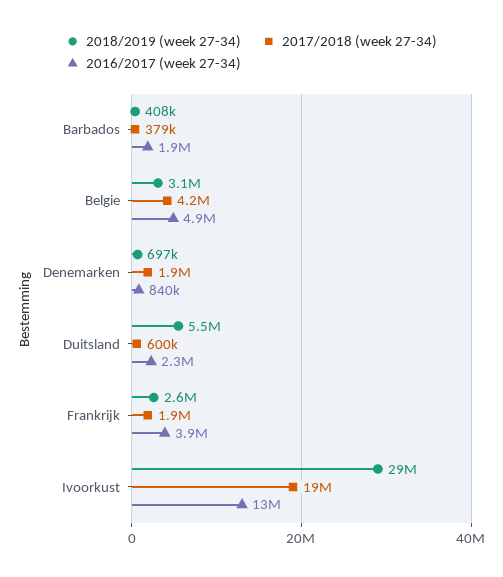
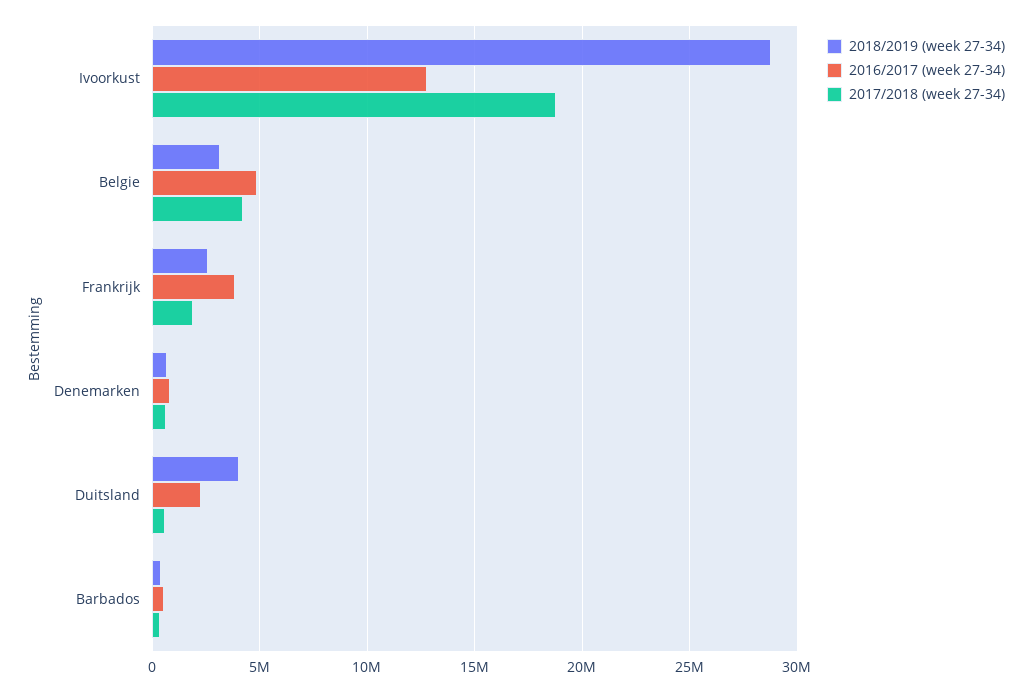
  {
    "2018/2019 (week 27-34)": {
      "Barbados": 408000,
      "Belgie": 3100000,
      "Denemarken": 697000,
-     "Duitsland": 5500000,
+     "Duitsland": 4000000,
      "Frankrijk": 2600000,
      "Ivoorkust": 29000000
    },
    "2017/2018 (week 27-34)": {
      "Barbados": 379000,
      "Belgie": 4200000,
-     "Denemarken": 1900000,
+     "Denemarken": 500000,
      "Duitsland": 600000,
      "Frankrijk": 1900000,
      "Ivoorkust": 19000000
    },
    "2016/2017 (week 27-34)": {
-     "Barbados": 1900000,
+     "Barbados": 500000,
      "Belgie": 4900000,
      "Denemarken": 840000,
      "Duitsland": 2300000,
      "Frankrijk": 3900000,
      "Ivoorkust": 13000000
    }
  }

